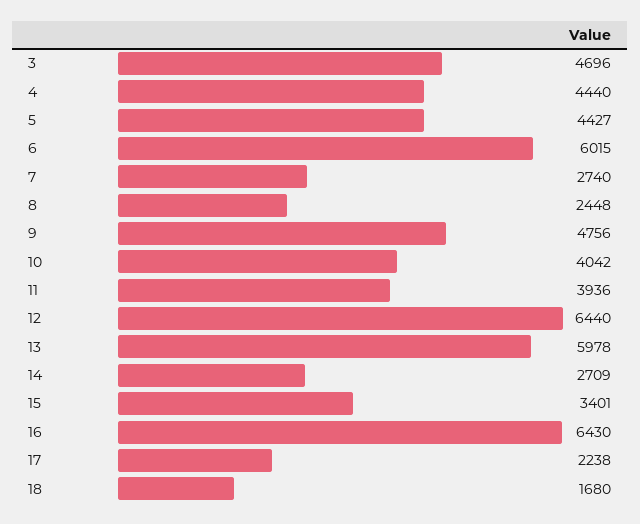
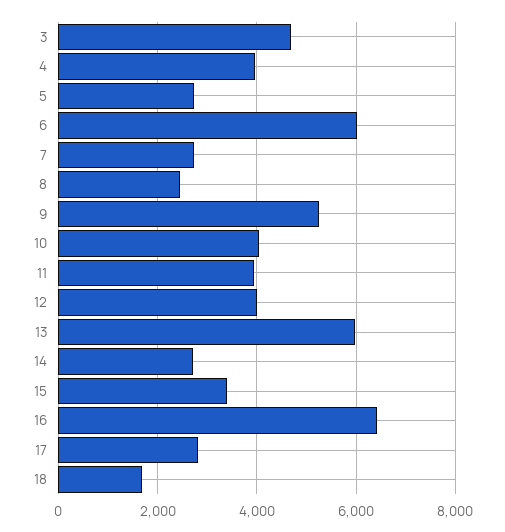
  {
    "3": 4696,
-   "4": 4440,
+   "4": 4000,
-   "5": 4427,
+   "5": 2800,
    "6": 6015,
    "7": 2740,
    "8": 2448,
-   "9": 4756,
+   "9": 5200,
    "10": 4042,
    "11": 3936,
-   "12": 6440,
+   "12": 4000,
    "13": 5978,
    "14": 2709,
    "15": 3401,
    "16": 6430,
-   "17": 2238,
+   "17": 2800,
    "18": 1680
  }

